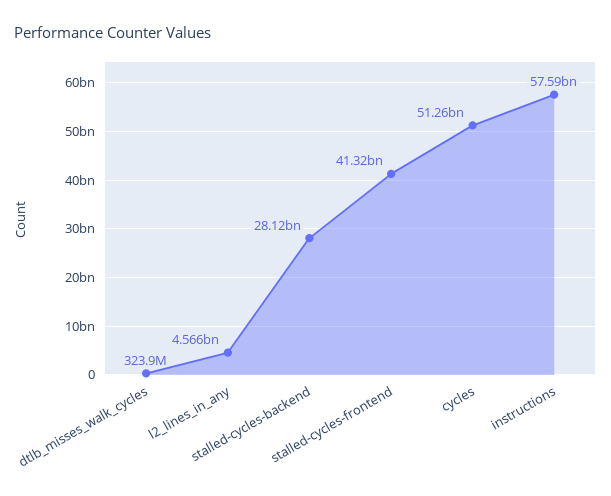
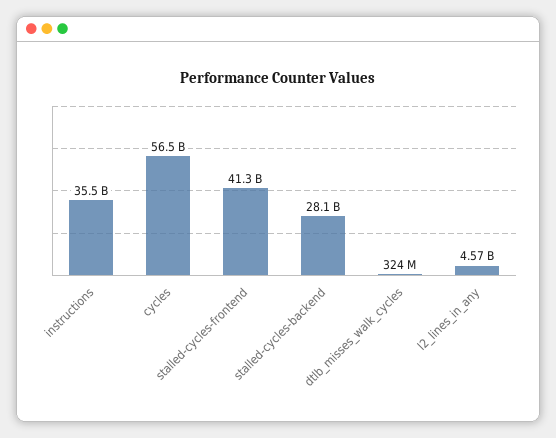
  {
    "dtlb_misses_walk_cycles": 323900000,
    "l2_lines_in_any": 4566000000,
    "stalled-cycles-backend": 28120000000,
    "stalled-cycles-frontend": 41320000000,
-   "cycles": 51260000000,
+   "cycles": 56500000000,
-   "instructions": 57590000000
+   "instructions": 35500000000
  }

